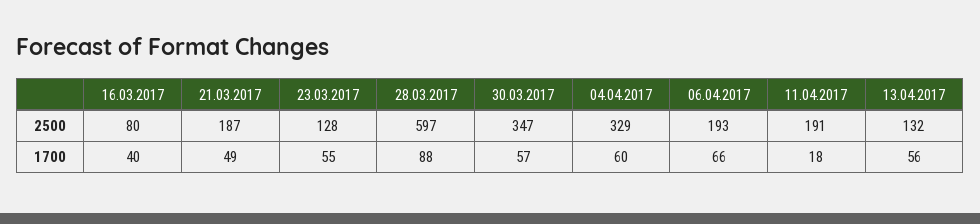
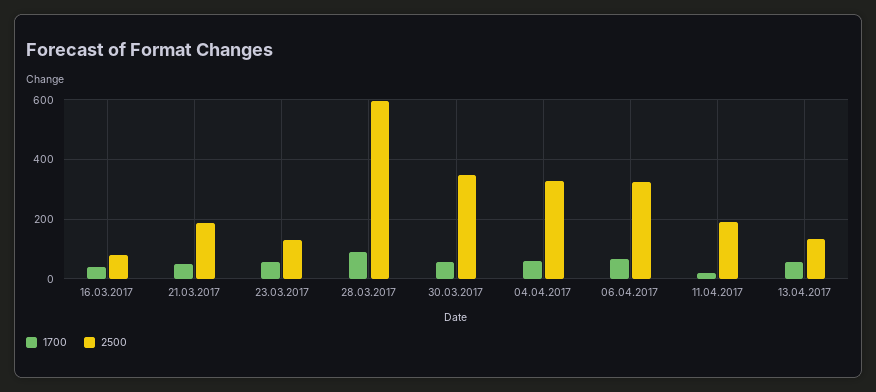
  {
    "2500": {
      "16.03.2017": 80,
      "21.03.2017": 187,
      "23.03.2017": 128,
      "28.03.2017": 597,
      "30.03.2017": 347,
      "04.04.2017": 329,
-     "06.04.2017": 193,
+     "06.04.2017": 325,
      "11.04.2017": 191,
      "13.04.2017": 132
    },
    "1700": {
      "16.03.2017": 40,
      "21.03.2017": 49,
      "23.03.2017": 55,
      "28.03.2017": 88,
      "30.03.2017": 57,
      "04.04.2017": 60,
      "06.04.2017": 66,
      "11.04.2017": 18,
      "13.04.2017": 56
    }
  }

